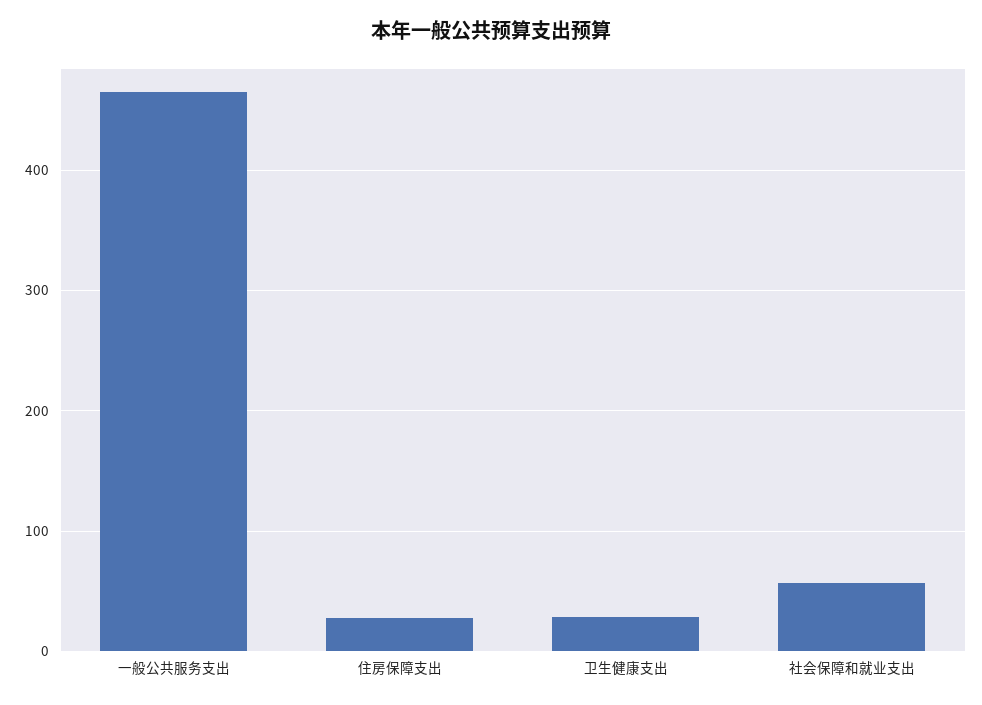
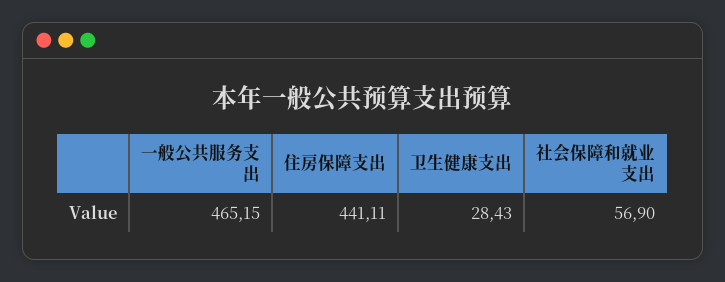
  {
    "一般公共服务支出": 465.15,
-   "住房保障支出": 30,
+   "住房保障支出": 441.11,
    "卫生健康支出": 28.43,
    "社会保障和就业支出": 56.9
  }

